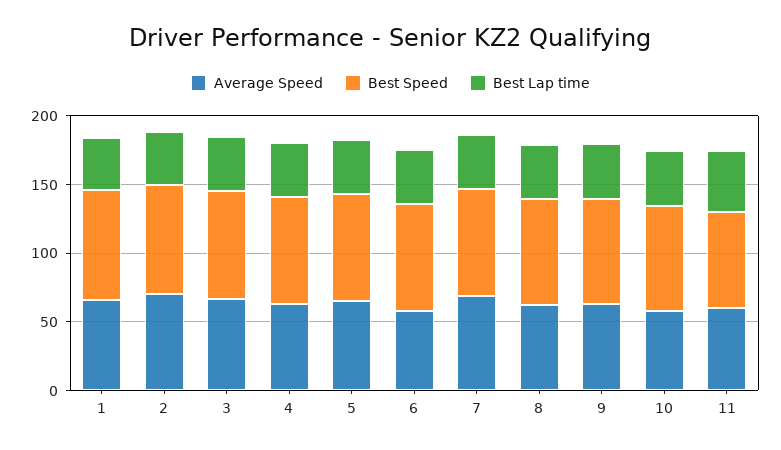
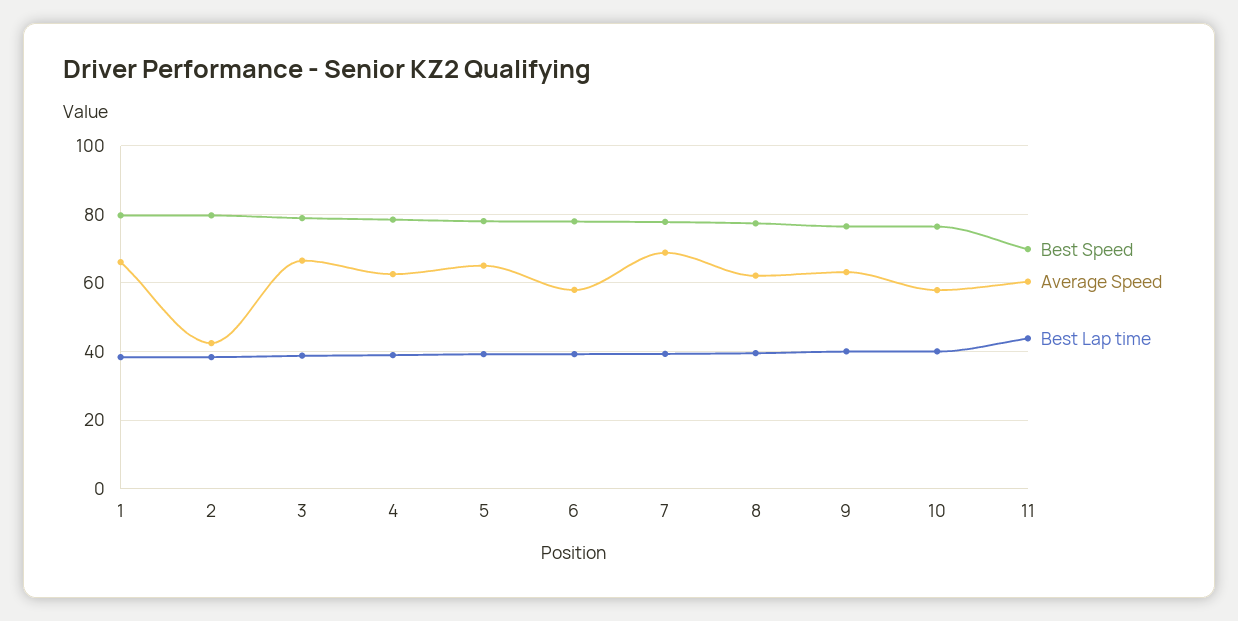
  {
    "Average Speed": {
      "1": 66,
-     "2": 70,
+     "2": 42,
      "3": 66,
      "4": 62,
      "5": 66,
      "6": 58,
      "7": 68,
      "8": 62,
      "9": 64,
      "10": 58,
      "11": 60
    },
    "Best Speed": {
      "1": 80,
      "2": 80,
      "3": 78,
      "4": 78,
      "5": 78,
      "6": 78,
      "7": 78,
      "8": 78,
      "9": 76,
      "10": 76,
      "11": 70
    },
    "Best Lap time": {
      "1": 38,
      "2": 38,
      "3": 38,
      "4": 38,
      "5": 40,
      "6": 40,
      "7": 40,
      "8": 40,
      "9": 40,
      "10": 40,
      "11": 44
    }
  }

